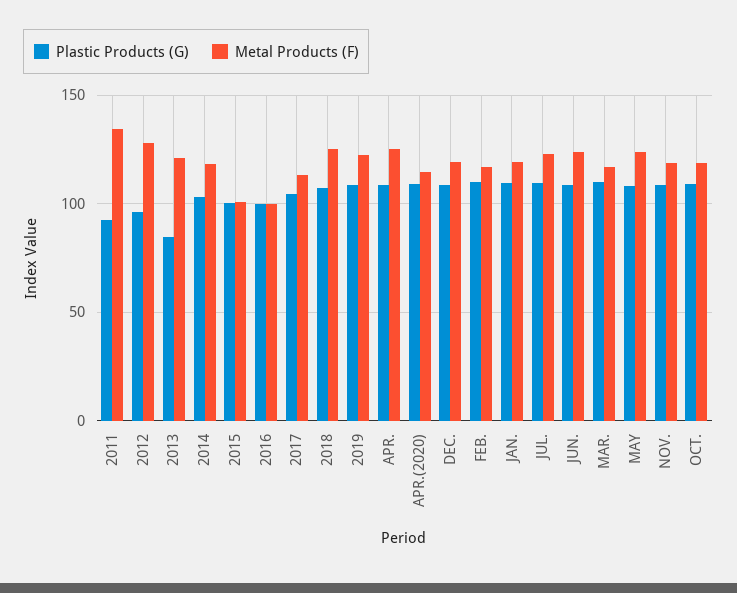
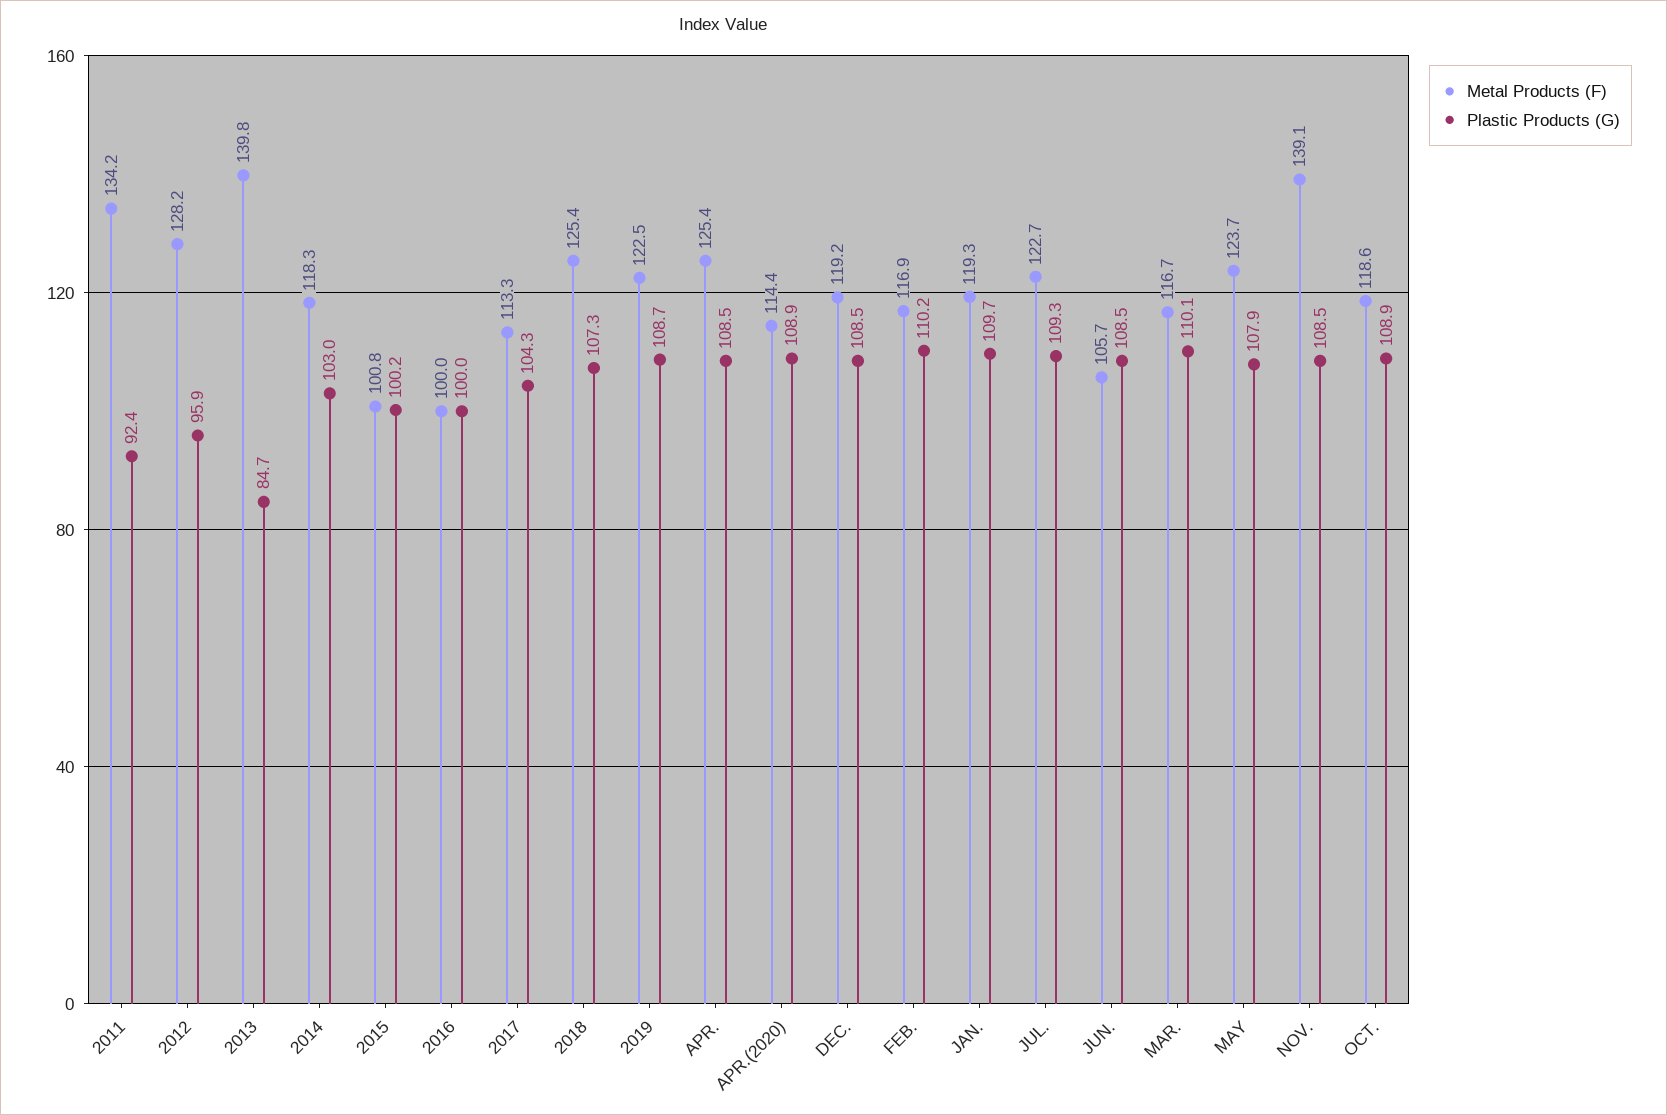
  {
    "Plastic Products (G)": {
      "2011": 92.4,
      "2012": 95.9,
      "2013": 84.7,
      "2014": 103,
      "2015": 100.2,
      "2016": 100,
      "2017": 104.3,
      "2018": 107.3,
      "2019": 108.7,
      "APR.": 108.5,
      "APR.(2020)": 108.9,
      "DEC.": 108.5,
      "FEB.": 110.2,
      "JAN.": 109.7,
      "JUL.": 109.3,
      "JUN.": 108.5,
      "MAR.": 110.1,
      "MAY": 107.9,
      "NOV.": 108.5,
      "OCT.": 108.9
    },
    "Metal Products (F)": {
      "2011": 134.2,
      "2012": 128.2,
-     "2013": 120,
+     "2013": 139.8,
      "2014": 118.3,
      "2015": 100.8,
      "2016": 100,
      "2017": 113.3,
      "2018": 125.4,
      "2019": 122.5,
      "APR.": 125.4,
      "APR.(2020)": 114.4,
      "DEC.": 119.2,
      "FEB.": 116.9,
      "JAN.": 119.3,
      "JUL.": 122.7,
-     "JUN.": 125,
+     "JUN.": 105.7,
      "MAR.": 116.7,
      "MAY": 123.7,
-     "NOV.": 120,
+     "NOV.": 139.1,
      "OCT.": 118.6
    }
  }

